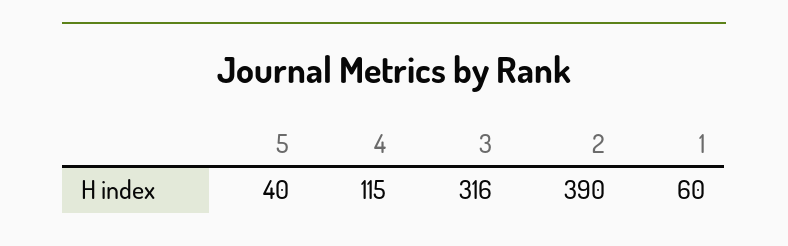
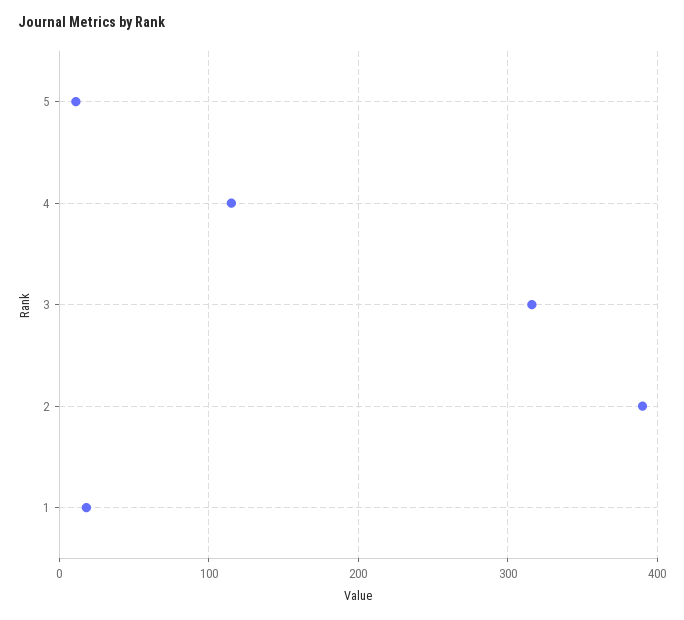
  {
-   "5": 40,
+   "5": 10,
    "4": 115,
    "3": 316,
    "2": 390,
-   "1": 60
+   "1": 20
  }

